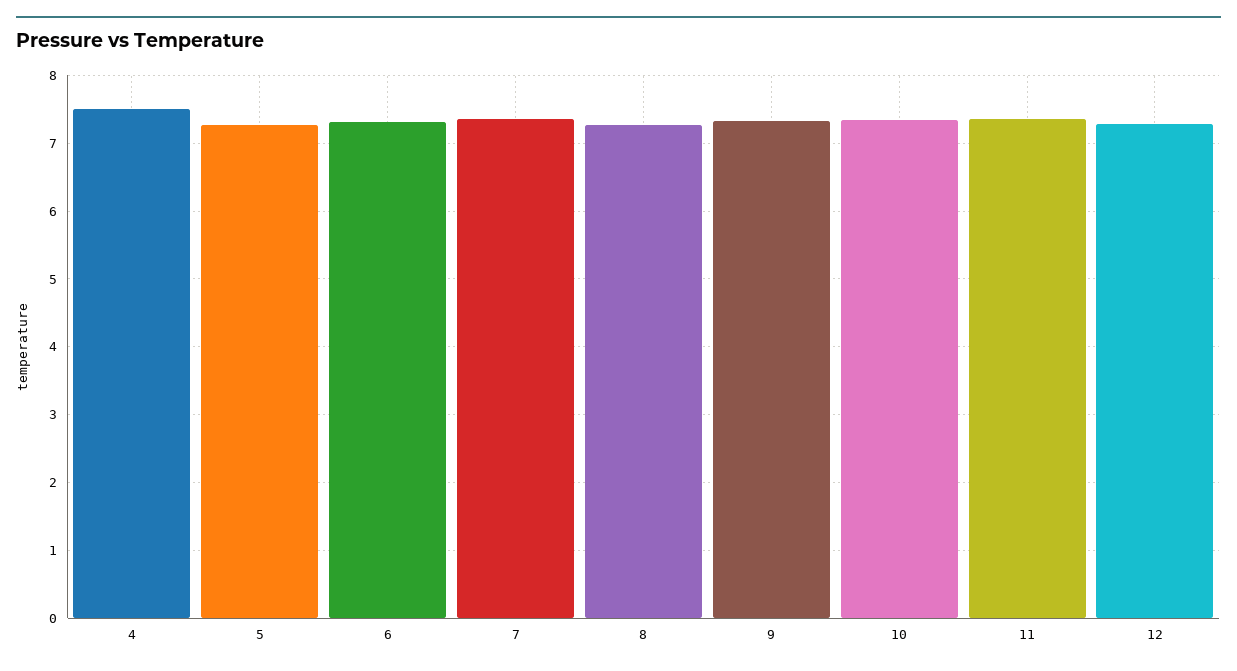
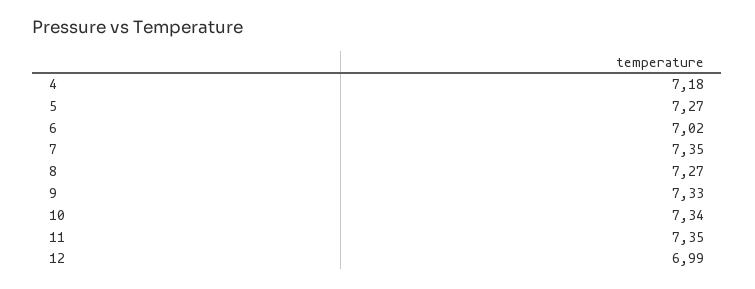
  {
-   "4": 7.5,
+   "4": 7.18,
    "5": 7.27,
-   "6": 7.3,
+   "6": 7.02,
    "7": 7.35,
    "8": 7.27,
    "9": 7.33,
    "10": 7.34,
    "11": 7.35,
-   "12": 7.3
+   "12": 6.99
  }

